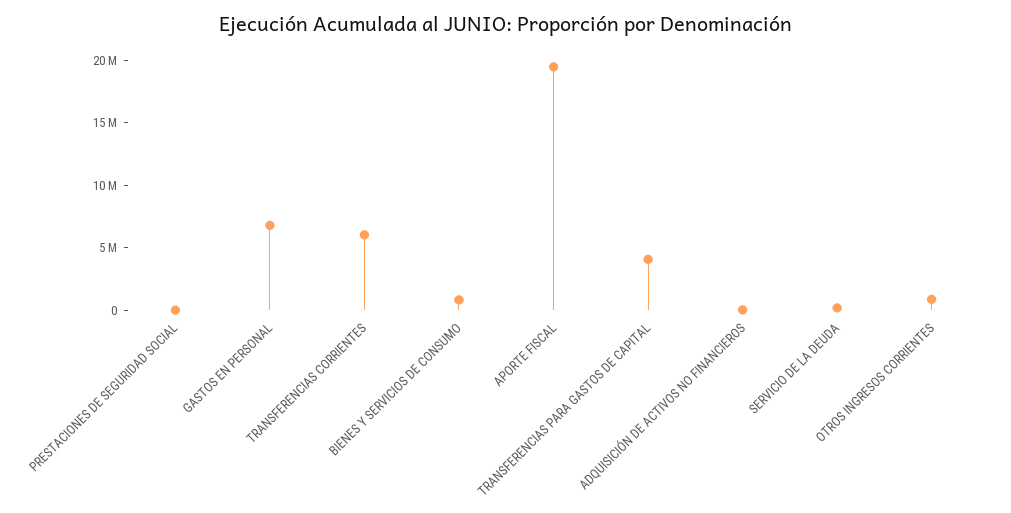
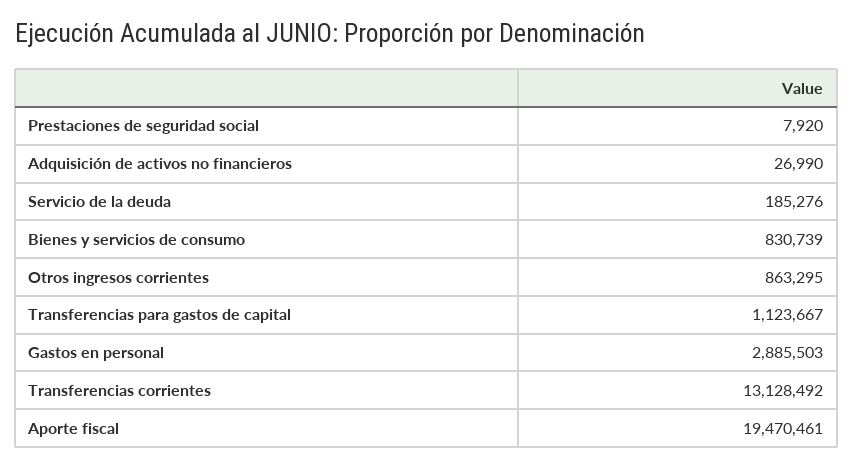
  {
    "PRESTACIONES DE SEGURIDAD SOCIAL": 7920,
-   "GASTOS EN PERSONAL": 7000000,
+   "GASTOS EN PERSONAL": 2885503,
-   "TRANSFERENCIAS CORRIENTES": 6000000,
+   "TRANSFERENCIAS CORRIENTES": 13128492,
    "BIENES Y SERVICIOS DE CONSUMO": 830739,
    "APORTE FISCAL": 19470461,
-   "TRANSFERENCIAS PARA GASTOS DE CAPITAL": 4000000,
+   "TRANSFERENCIAS PARA GASTOS DE CAPITAL": 1123667,
    "ADQUISICIÓN DE ACTIVOS NO FINANCIEROS": 26990,
    "SERVICIO DE LA DEUDA": 185276,
    "OTROS INGRESOS CORRIENTES": 863295
  }

